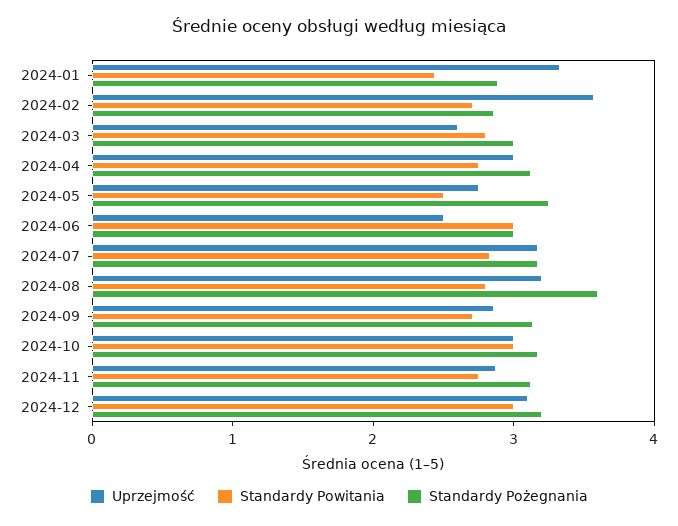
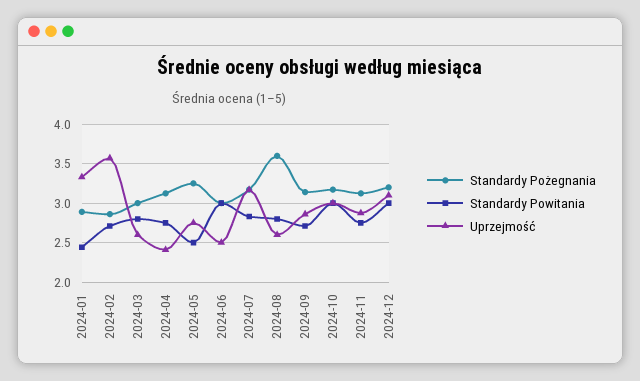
  {
    "Uprzejmość": {
      "2024-01": 3.3,
      "2024-02": 3.6,
      "2024-03": 2.6,
-     "2024-04": 3,
+     "2024-04": 2.4,
      "2024-05": 2.8,
      "2024-06": 2.5,
      "2024-07": 3.2,
-     "2024-08": 3.2,
+     "2024-08": 2.6,
      "2024-09": 2.9,
      "2024-10": 3,
      "2024-11": 2.9,
      "2024-12": 3.1
    },
    "Standardy Powitania": {
      "2024-01": 2.4,
      "2024-02": 2.7,
      "2024-03": 2.8,
      "2024-04": 2.8,
      "2024-05": 2.5,
      "2024-06": 3,
      "2024-07": 2.8,
      "2024-08": 2.8,
      "2024-09": 2.7,
      "2024-10": 3,
      "2024-11": 2.8,
      "2024-12": 3
    },
    "Standardy Pożegnania": {
      "2024-01": 2.9,
      "2024-02": 2.9,
      "2024-03": 3,
      "2024-04": 3.1,
      "2024-05": 3.3,
      "2024-06": 3,
      "2024-07": 3.2,
      "2024-08": 3.6,
      "2024-09": 3.1,
      "2024-10": 3.2,
      "2024-11": 3.1,
      "2024-12": 3.2
    }
  }

